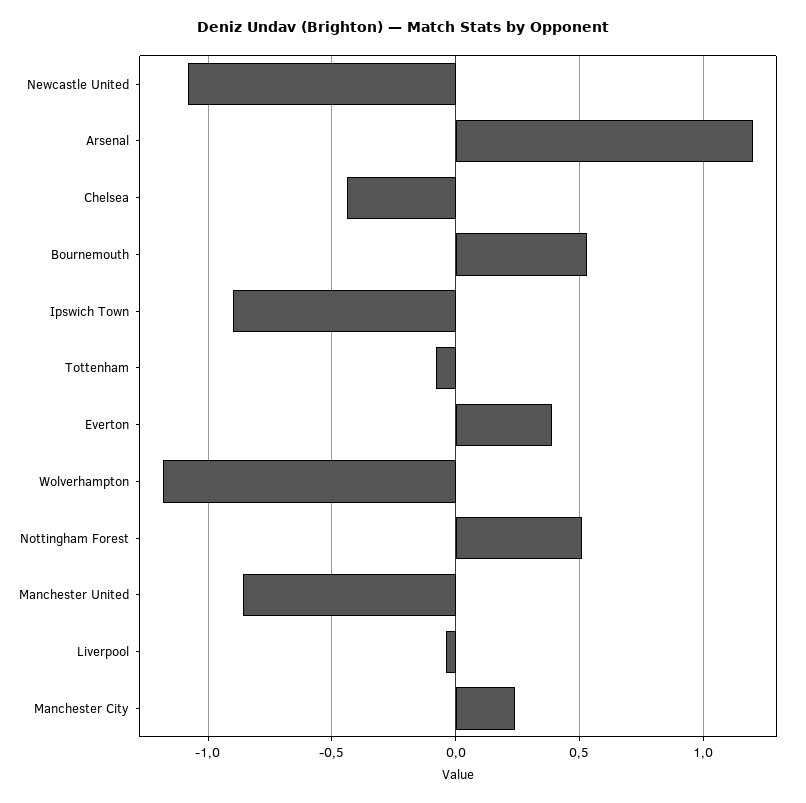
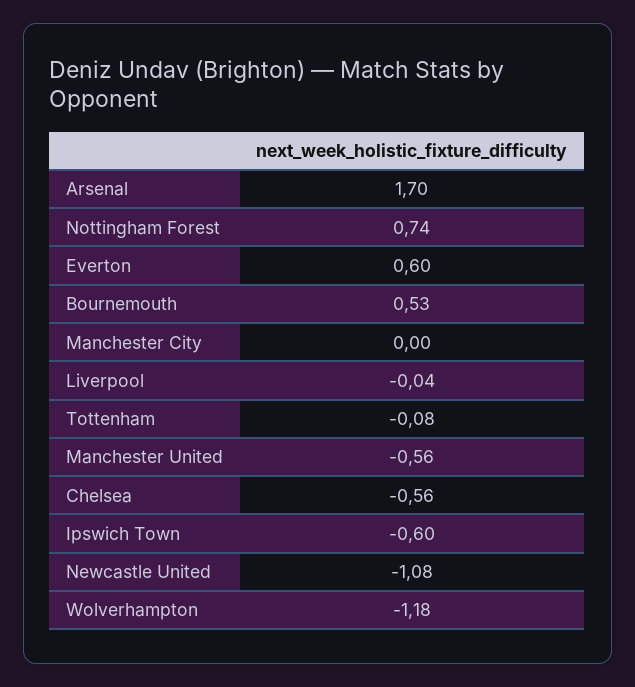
  {
    "Newcastle United": -1.08,
-   "Arsenal": 1.2,
+   "Arsenal": 1.7,
-   "Chelsea": -0.45,
+   "Chelsea": -0.56,
    "Bournemouth": 0.53,
-   "Ipswich Town": -0.9,
+   "Ipswich Town": -0.6,
    "Tottenham": -0.08,
-   "Everton": 0.4,
+   "Everton": 0.6,
    "Wolverhampton": -1.18,
-   "Nottingham Forest": 0.5,
+   "Nottingham Forest": 0.74,
-   "Manchester United": -0.85,
+   "Manchester United": -0.56,
    "Liverpool": -0.04,
-   "Manchester City": 0.25
+   "Manchester City": 0
  }

